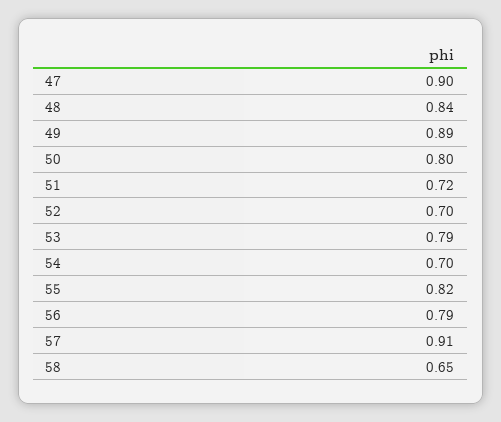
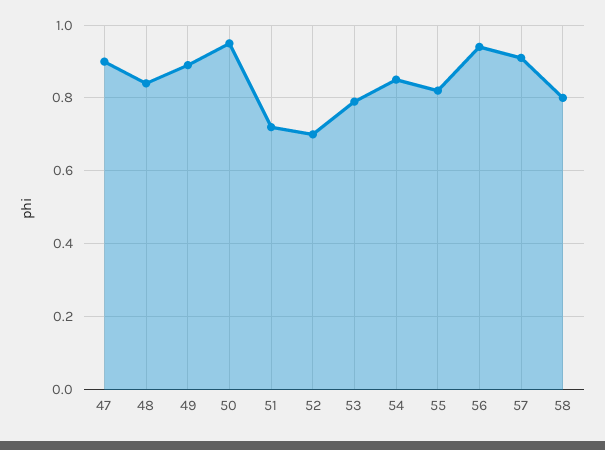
  {
    "47": 0.9,
    "48": 0.84,
    "49": 0.89,
-   "50": 0.8,
+   "50": 0.95,
    "51": 0.72,
    "52": 0.7,
    "53": 0.79,
-   "54": 0.7,
+   "54": 0.85,
    "55": 0.82,
-   "56": 0.79,
+   "56": 0.95,
    "57": 0.91,
-   "58": 0.65
+   "58": 0.8
  }

